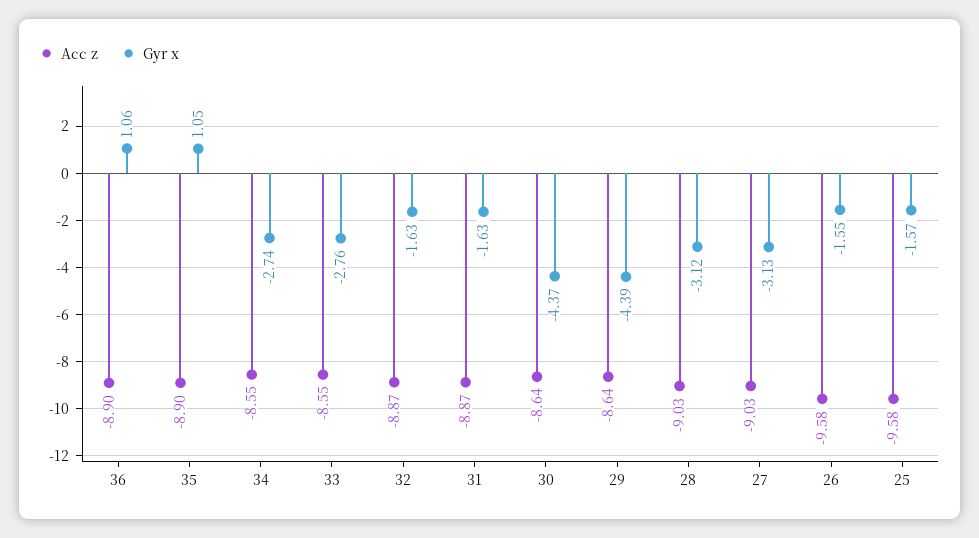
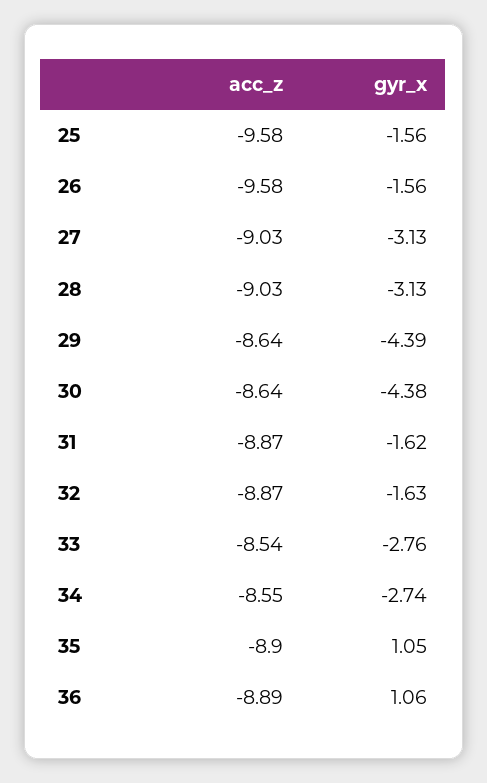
  {
    "Acc z": {
-     "36": -8.9,
+     "36": -8.89,
      "35": -8.9,
      "34": -8.55,
-     "33": -8.55,
+     "33": -8.54,
      "32": -8.87,
      "31": -8.87,
      "30": -8.64,
      "29": -8.64,
      "28": -9.03,
      "27": -9.03,
      "26": -9.58,
      "25": -9.58
    },
    "Gyr x": {
      "36": 1.06,
      "35": 1.05,
      "34": -2.74,
      "33": -2.76,
      "32": -1.63,
-     "31": -1.63,
+     "31": -1.62,
-     "30": -4.37,
+     "30": -4.38,
      "29": -4.39,
-     "28": -3.12,
+     "28": -3.13,
      "27": -3.13,
-     "26": -1.55,
+     "26": -1.56,
-     "25": -1.57
+     "25": -1.56
    }
  }

